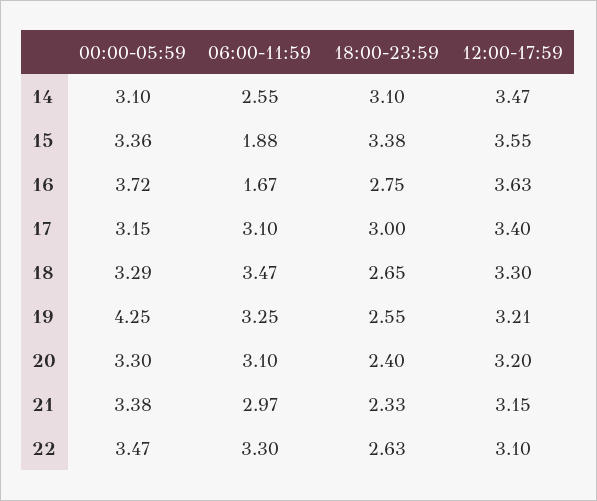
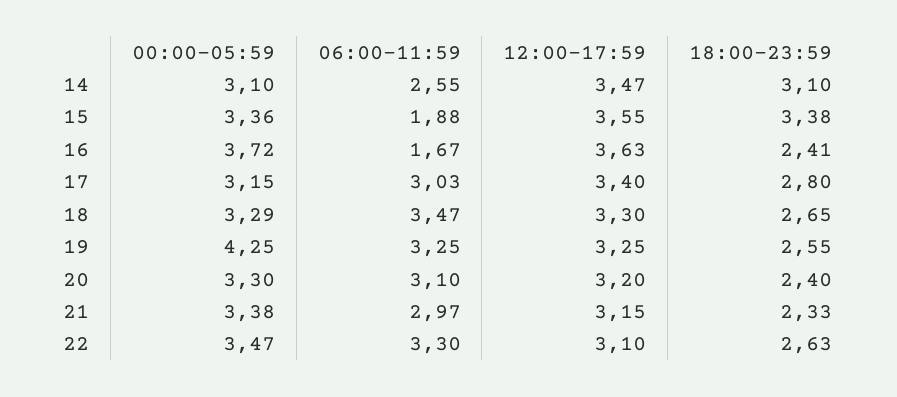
  {
    "00:00-05:59": {
      "14": 3.1,
      "15": 3.36,
      "16": 3.72,
      "17": 3.15,
      "18": 3.29,
      "19": 4.25,
      "20": 3.3,
      "21": 3.38,
      "22": 3.47
    },
    "06:00-11:59": {
      "14": 2.55,
      "15": 1.88,
      "16": 1.67,
-     "17": 3.1,
+     "17": 3.03,
      "18": 3.47,
      "19": 3.25,
      "20": 3.1,
      "21": 2.97,
      "22": 3.3
    },
    "18:00-23:59": {
      "14": 3.1,
      "15": 3.38,
-     "16": 2.75,
+     "16": 2.41,
-     "17": 3,
+     "17": 2.8,
      "18": 2.65,
      "19": 2.55,
      "20": 2.4,
      "21": 2.33,
      "22": 2.63
    },
    "12:00-17:59": {
      "14": 3.47,
      "15": 3.55,
      "16": 3.63,
      "17": 3.4,
      "18": 3.3,
-     "19": 3.21,
+     "19": 3.25,
      "20": 3.2,
      "21": 3.15,
      "22": 3.1
    }
  }

